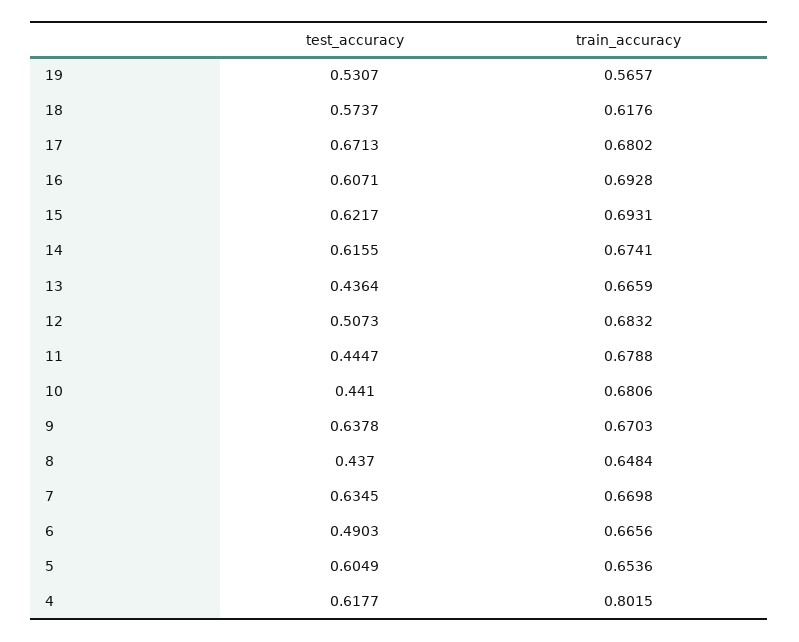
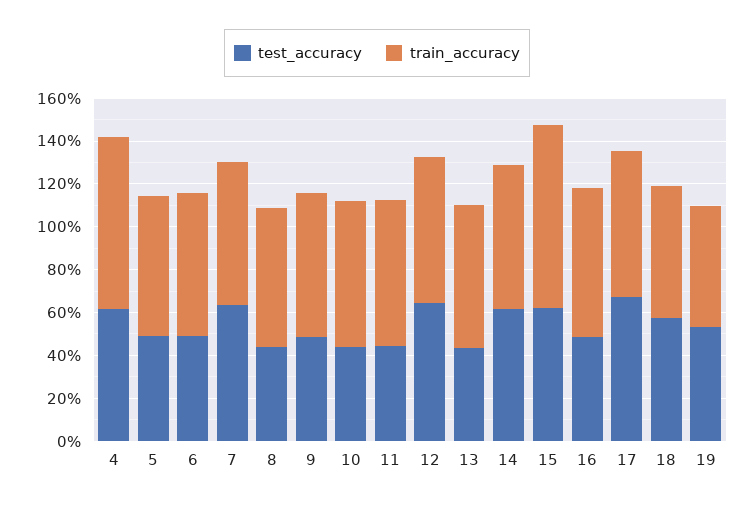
  {
    "test_accuracy": {
      "19": 0.5307,
      "18": 0.5737,
      "17": 0.6713,
-     "16": 0.6071,
+     "16": 0.5,
      "15": 0.6217,
      "14": 0.6155,
      "13": 0.4364,
-     "12": 0.5073,
+     "12": 0.65,
      "11": 0.4447,
      "10": 0.441,
-     "9": 0.6378,
+     "9": 0.5,
      "8": 0.437,
      "7": 0.6345,
      "6": 0.4903,
-     "5": 0.6049,
+     "5": 0.5,
      "4": 0.6177
    },
    "train_accuracy": {
      "19": 0.5657,
      "18": 0.6176,
      "17": 0.6802,
      "16": 0.6928,
-     "15": 0.6931,
+     "15": 0.85,
      "14": 0.6741,
      "13": 0.6659,
      "12": 0.6832,
      "11": 0.6788,
      "10": 0.6806,
      "9": 0.6703,
      "8": 0.6484,
      "7": 0.6698,
      "6": 0.6656,
      "5": 0.6536,
      "4": 0.8015
    }
  }

